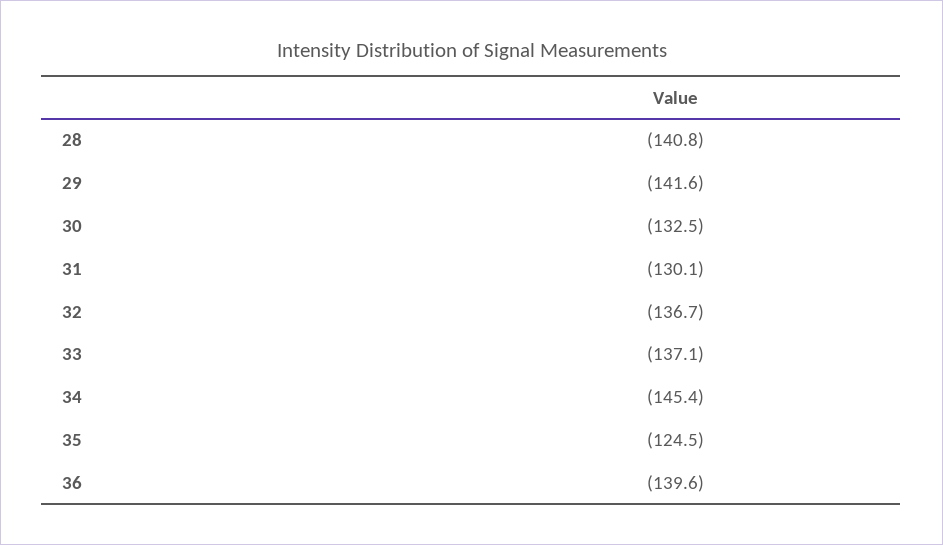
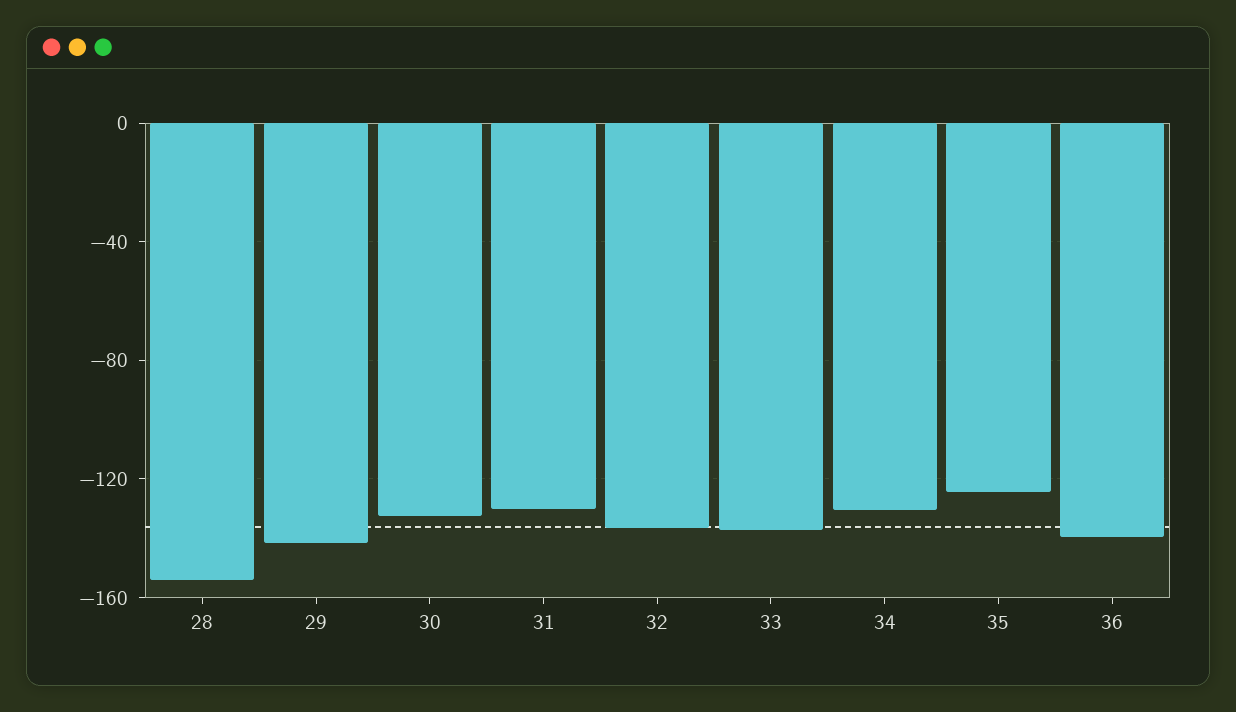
  {
-   "28": -140.8,
+   "28": -155,
    "29": -141.6,
    "30": -132.5,
    "31": -130.1,
    "32": -136.7,
    "33": -137.1,
-   "34": -145.4,
+   "34": -130,
    "35": -124.5,
    "36": -139.6
  }

